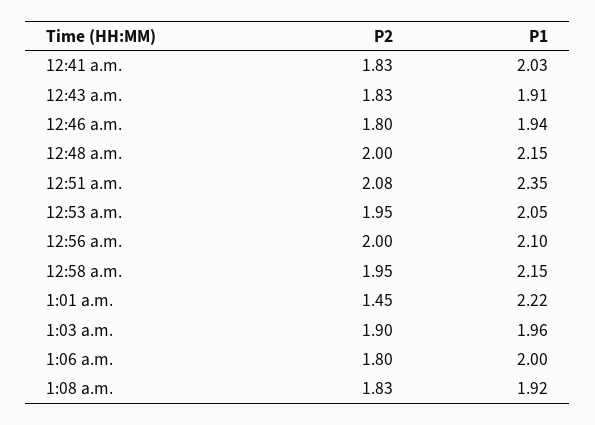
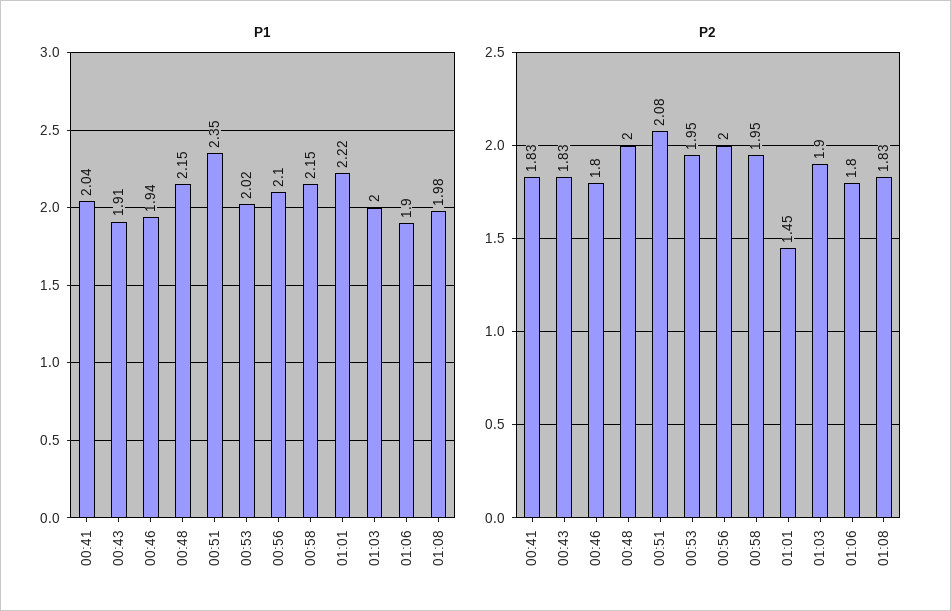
  {
    "P2": {
      "12:41 a.m.": 1.83,
      "12:43 a.m.": 1.83,
      "12:46 a.m.": 1.8,
      "12:48 a.m.": 2,
      "12:51 a.m.": 2.08,
      "12:53 a.m.": 1.95,
      "12:56 a.m.": 2,
      "12:58 a.m.": 1.95,
      "1:01 a.m.": 1.45,
      "1:03 a.m.": 1.9,
      "1:06 a.m.": 1.8,
      "1:08 a.m.": 1.83
    },
    "P1": {
-     "12:41 a.m.": 2.03,
+     "12:41 a.m.": 2.04,
      "12:43 a.m.": 1.91,
      "12:46 a.m.": 1.94,
      "12:48 a.m.": 2.15,
      "12:51 a.m.": 2.35,
-     "12:53 a.m.": 2.05,
+     "12:53 a.m.": 2.02,
      "12:56 a.m.": 2.1,
      "12:58 a.m.": 2.15,
      "1:01 a.m.": 2.22,
-     "1:03 a.m.": 1.96,
+     "1:03 a.m.": 2,
-     "1:06 a.m.": 2,
+     "1:06 a.m.": 1.9,
-     "1:08 a.m.": 1.92
+     "1:08 a.m.": 1.98
    }
  }

